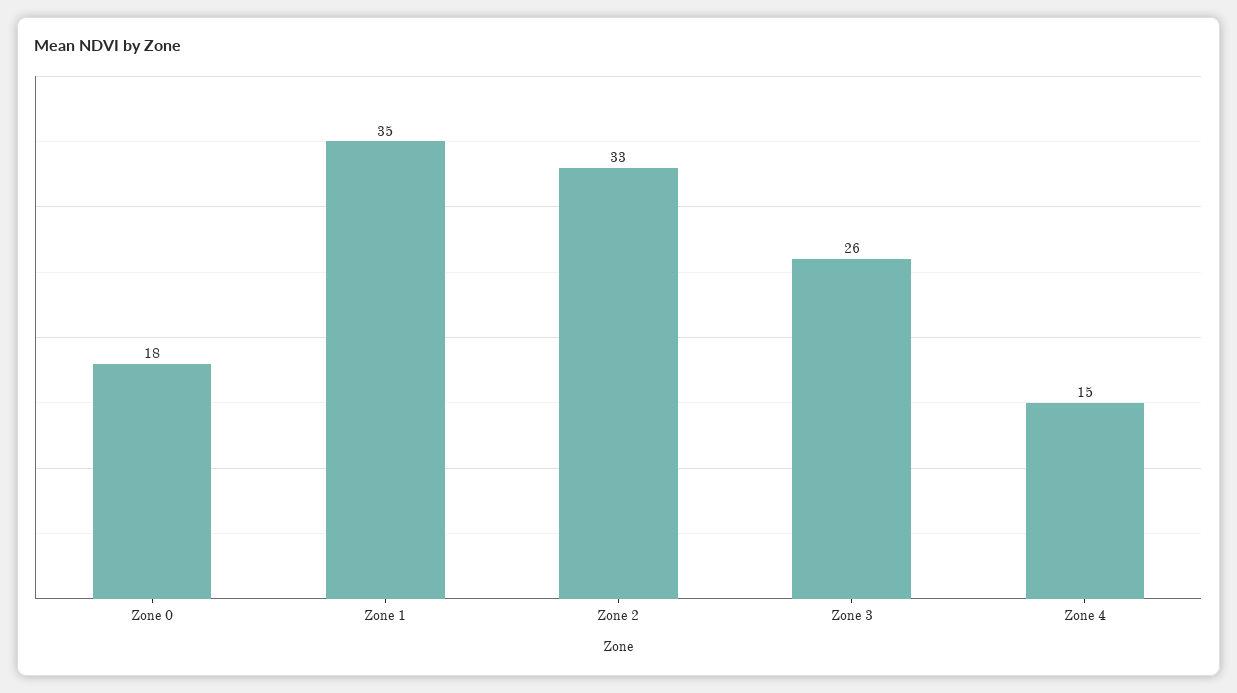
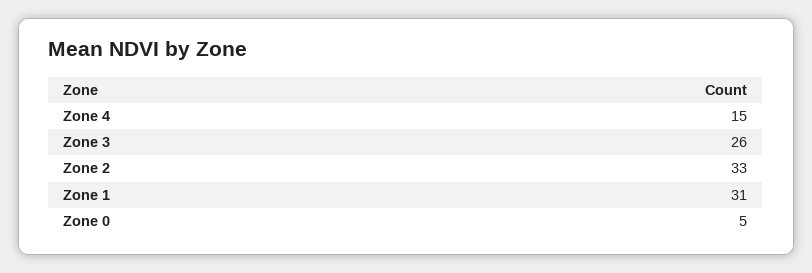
  {
-   "Zone 0": 18,
+   "Zone 0": 5,
-   "Zone 1": 35,
+   "Zone 1": 31,
    "Zone 2": 33,
    "Zone 3": 26,
    "Zone 4": 15
  }

